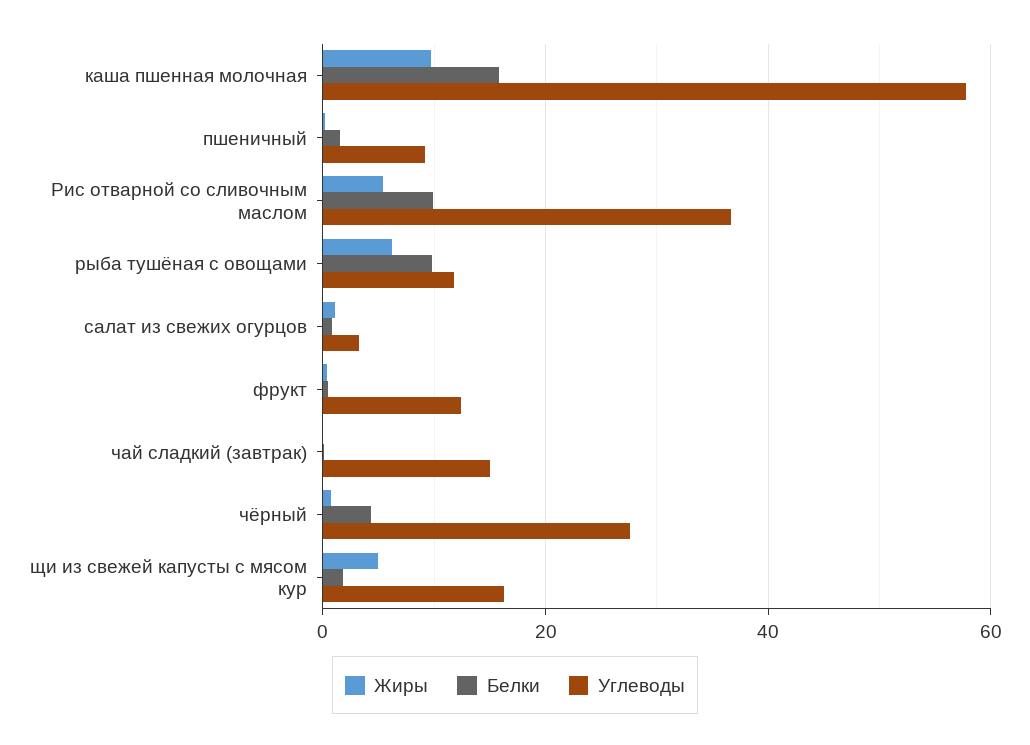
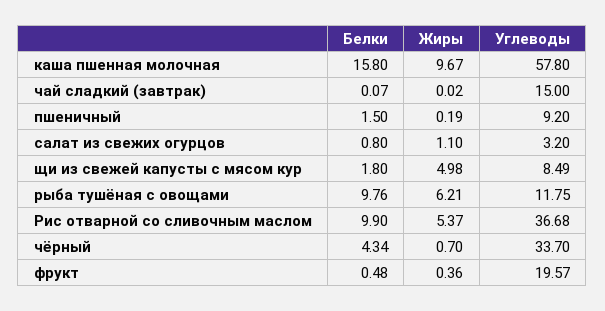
  {
    "Жиры": {
      "каша пшенная молочная": 9.67,
      "пшеничный": 0.19,
      "Рис отварной со сливочным маслом": 5.37,
      "рыба тушёная с овощами": 6.21,
      "салат из свежих огурцов": 1.1,
      "фрукт": 0.36,
      "чай сладкий (завтрак)": 0.02,
      "чёрный": 0.7,
      "щи из свежей капусты с мясом кур": 4.98
    },
    "Белки": {
      "каша пшенная молочная": 15.8,
      "пшеничный": 1.5,
      "Рис отварной со сливочным маслом": 9.9,
      "рыба тушёная с овощами": 9.76,
      "салат из свежих огурцов": 0.8,
      "фрукт": 0.48,
      "чай сладкий (завтрак)": 0.07,
      "чёрный": 4.34,
      "щи из свежей капусты с мясом кур": 1.8
    },
    "Углеводы": {
      "каша пшенная молочная": 57.8,
      "пшеничный": 9.2,
      "Рис отварной со сливочным маслом": 36.68,
      "рыба тушёная с овощами": 11.75,
      "салат из свежих огурцов": 3.2,
-     "фрукт": 12,
+     "фрукт": 19.57,
      "чай сладкий (завтрак)": 15,
-     "чёрный": 28,
+     "чёрный": 33.7,
-     "щи из свежей капусты с мясом кур": 16
+     "щи из свежей капусты с мясом кур": 8.49
    }
  }

